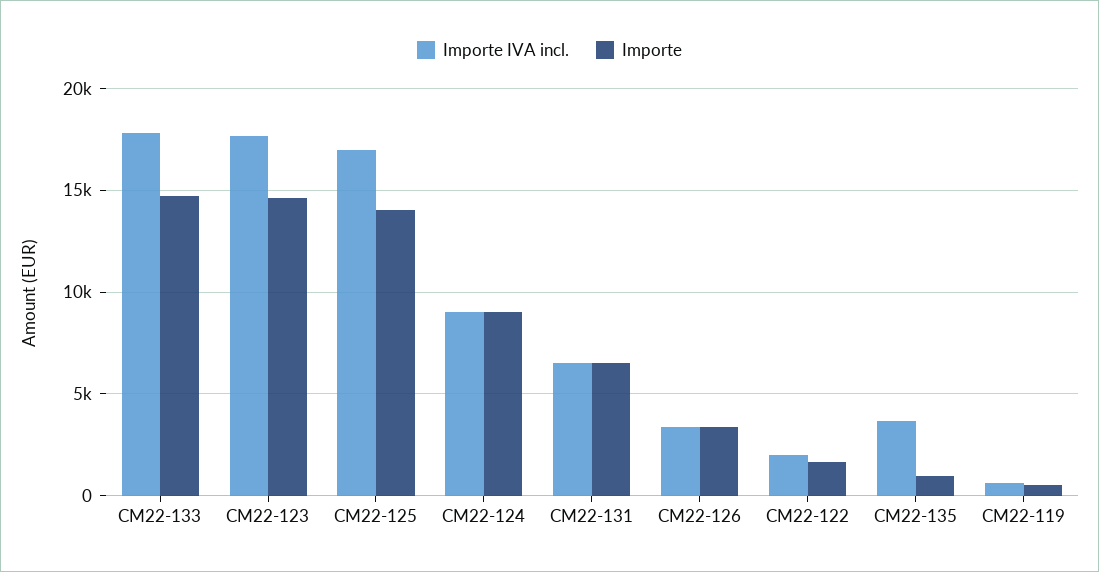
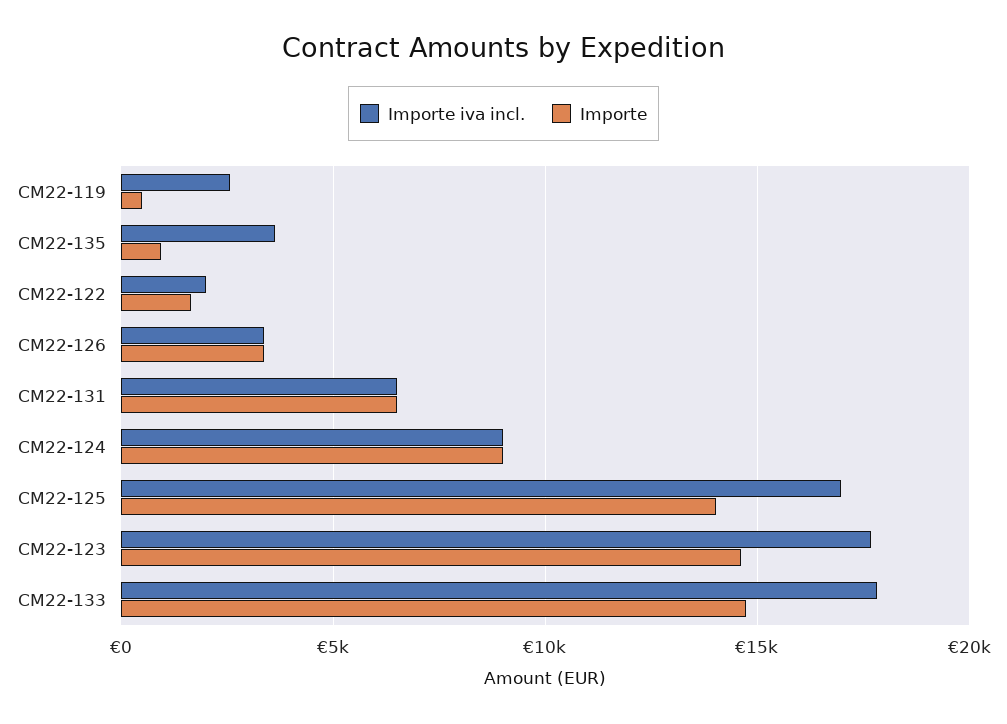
  {
    "Importe IVA incl.": {
      "CM22-133": 18000,
      "CM22-123": 17500,
      "CM22-125": 17000,
      "CM22-124": 9000,
      "CM22-131": 6500,
      "CM22-126": 3500,
      "CM22-122": 2000,
      "CM22-135": 3500,
-     "CM22-119": 500
+     "CM22-119": 2500
    },
    "Importe": {
      "CM22-133": 14500,
      "CM22-123": 14500,
      "CM22-125": 14000,
      "CM22-124": 9000,
      "CM22-131": 6500,
      "CM22-126": 3500,
      "CM22-122": 1500,
      "CM22-135": 1000,
      "CM22-119": 500
    }
  }

